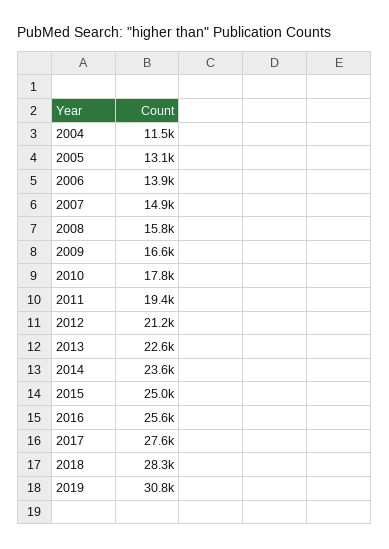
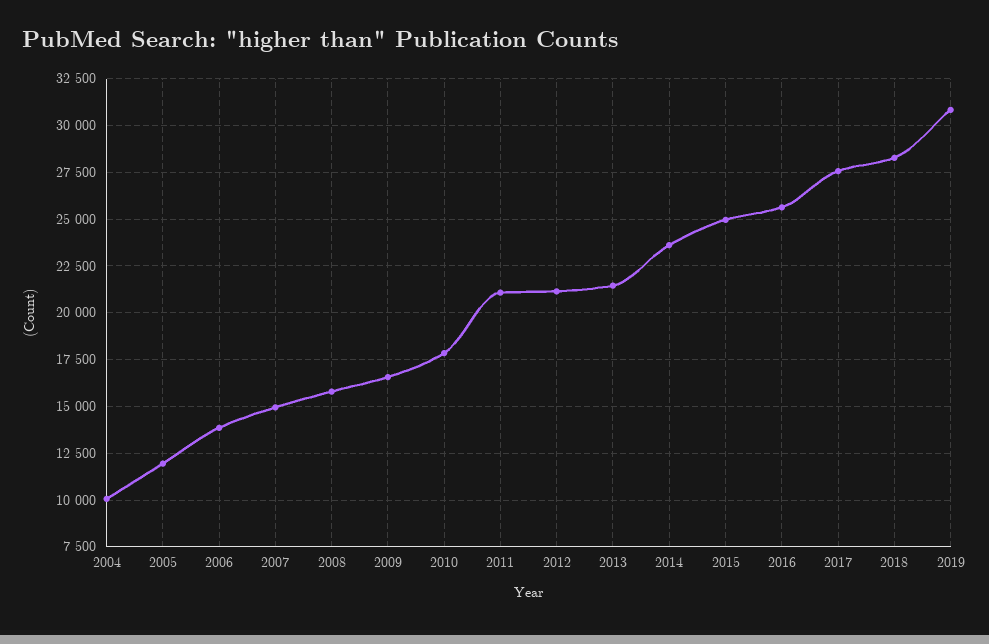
  {
-   "2004": 11500,
+   "2004": 10000,
-   "2005": 13100,
+   "2005": 12000,
    "2006": 13900,
    "2007": 14900,
    "2008": 15800,
    "2009": 16600,
    "2010": 17800,
-   "2011": 19400,
+   "2011": 21000,
    "2012": 21200,
-   "2013": 22600,
+   "2013": 21500,
    "2014": 23600,
    "2015": 25000,
    "2016": 25600,
    "2017": 27600,
    "2018": 28300,
    "2019": 30800
  }

